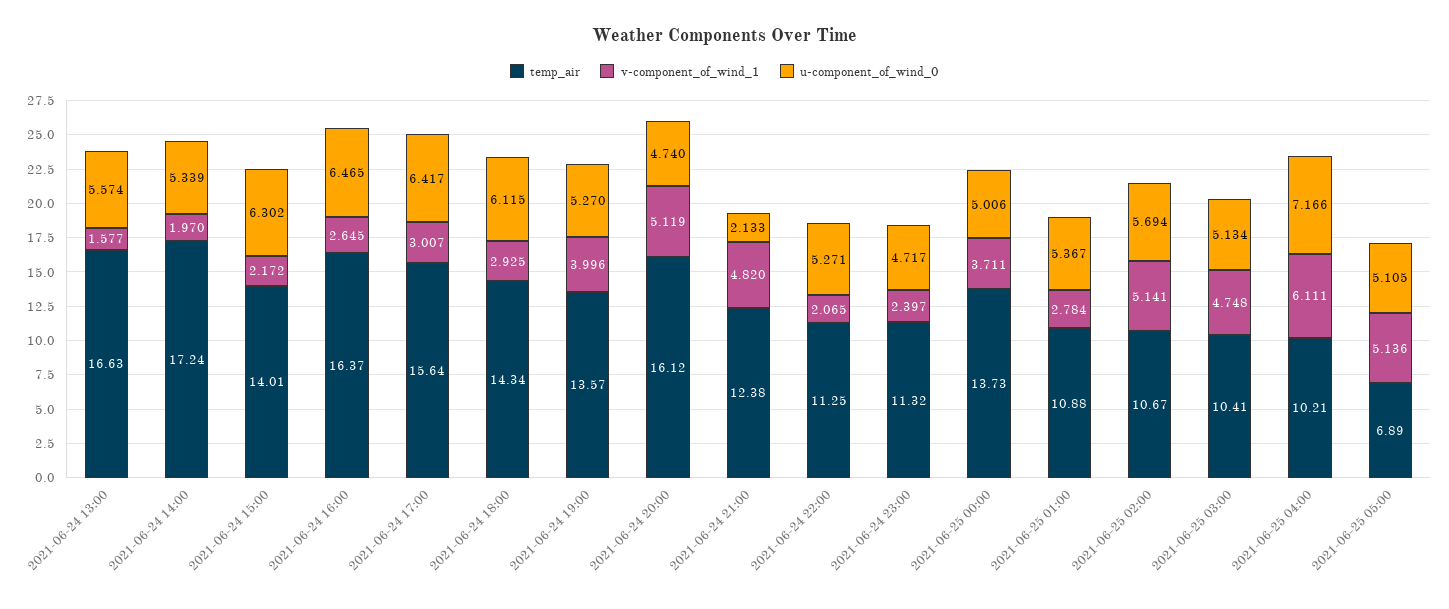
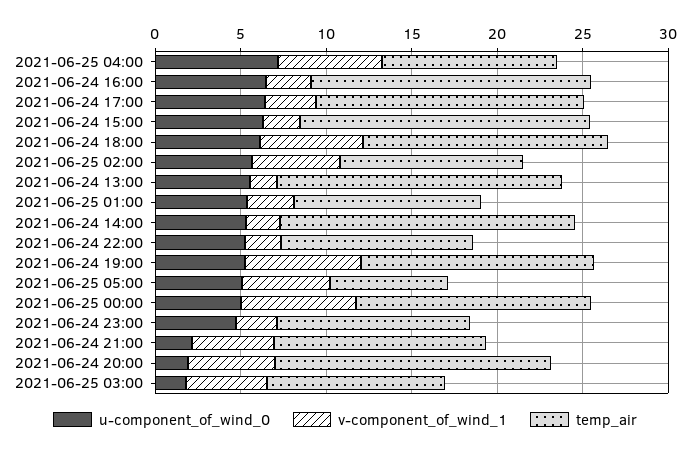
  {
    "temp_air": {
      "2021-06-24 13:00": 16.63,
      "2021-06-24 14:00": 17.24,
-     "2021-06-24 15:00": 14.01,
+     "2021-06-24 15:00": 17,
      "2021-06-24 16:00": 16.37,
      "2021-06-24 17:00": 15.64,
      "2021-06-24 18:00": 14.34,
      "2021-06-24 19:00": 13.57,
      "2021-06-24 20:00": 16.12,
      "2021-06-24 21:00": 12.38,
      "2021-06-24 22:00": 11.25,
      "2021-06-24 23:00": 11.32,
      "2021-06-25 00:00": 13.73,
      "2021-06-25 01:00": 10.88,
      "2021-06-25 02:00": 10.67,
      "2021-06-25 03:00": 10.41,
      "2021-06-25 04:00": 10.21,
      "2021-06-25 05:00": 6.89
    },
    "v-component_of_wind_1": {
      "2021-06-24 13:00": 1.577,
      "2021-06-24 14:00": 1.97,
      "2021-06-24 15:00": 2.172,
      "2021-06-24 16:00": 2.645,
      "2021-06-24 17:00": 3.007,
-     "2021-06-24 18:00": 2.925,
+     "2021-06-24 18:00": 6,
-     "2021-06-24 19:00": 3.996,
+     "2021-06-24 19:00": 7,
      "2021-06-24 20:00": 5.119,
      "2021-06-24 21:00": 4.82,
      "2021-06-24 22:00": 2.065,
      "2021-06-24 23:00": 2.397,
-     "2021-06-25 00:00": 3.711,
+     "2021-06-25 00:00": 7,
      "2021-06-25 01:00": 2.784,
      "2021-06-25 02:00": 5.141,
      "2021-06-25 03:00": 4.748,
      "2021-06-25 04:00": 6.111,
      "2021-06-25 05:00": 5.136
    },
    "u-component_of_wind_0": {
      "2021-06-24 13:00": 5.574,
      "2021-06-24 14:00": 5.339,
      "2021-06-24 15:00": 6.302,
      "2021-06-24 16:00": 6.465,
      "2021-06-24 17:00": 6.417,
      "2021-06-24 18:00": 6.115,
      "2021-06-24 19:00": 5.27,
-     "2021-06-24 20:00": 4.74,
+     "2021-06-24 20:00": 2,
      "2021-06-24 21:00": 2.133,
      "2021-06-24 22:00": 5.271,
      "2021-06-24 23:00": 4.717,
      "2021-06-25 00:00": 5.006,
      "2021-06-25 01:00": 5.367,
      "2021-06-25 02:00": 5.694,
-     "2021-06-25 03:00": 5.134,
+     "2021-06-25 03:00": 2,
      "2021-06-25 04:00": 7.166,
      "2021-06-25 05:00": 5.105
    }
  }

